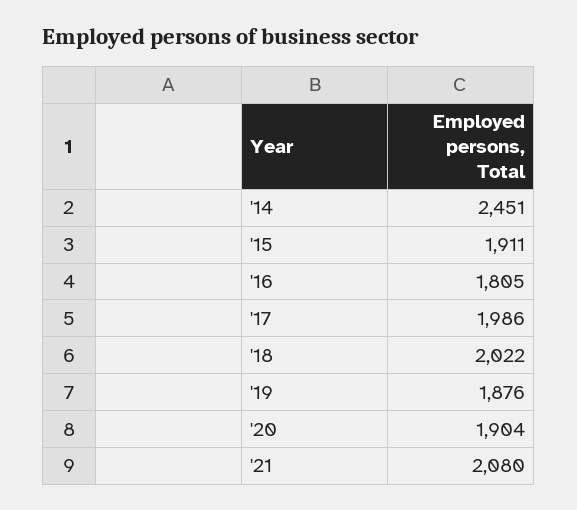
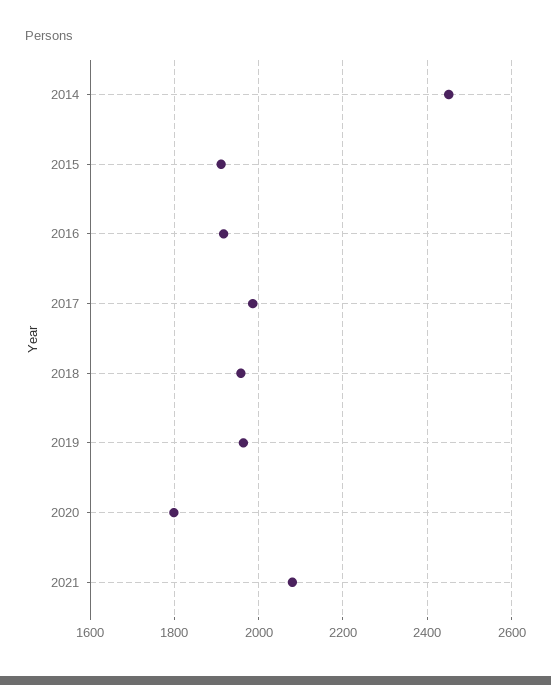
  {
    "'14": 2451,
    "'15": 1911,
-   "'16": 1805,
+   "'16": 1920,
    "'17": 1986,
-   "'18": 2022,
+   "'18": 1960,
-   "'19": 1876,
+   "'19": 1960,
-   "'20": 1904,
+   "'20": 1800,
    "'21": 2080
  }

